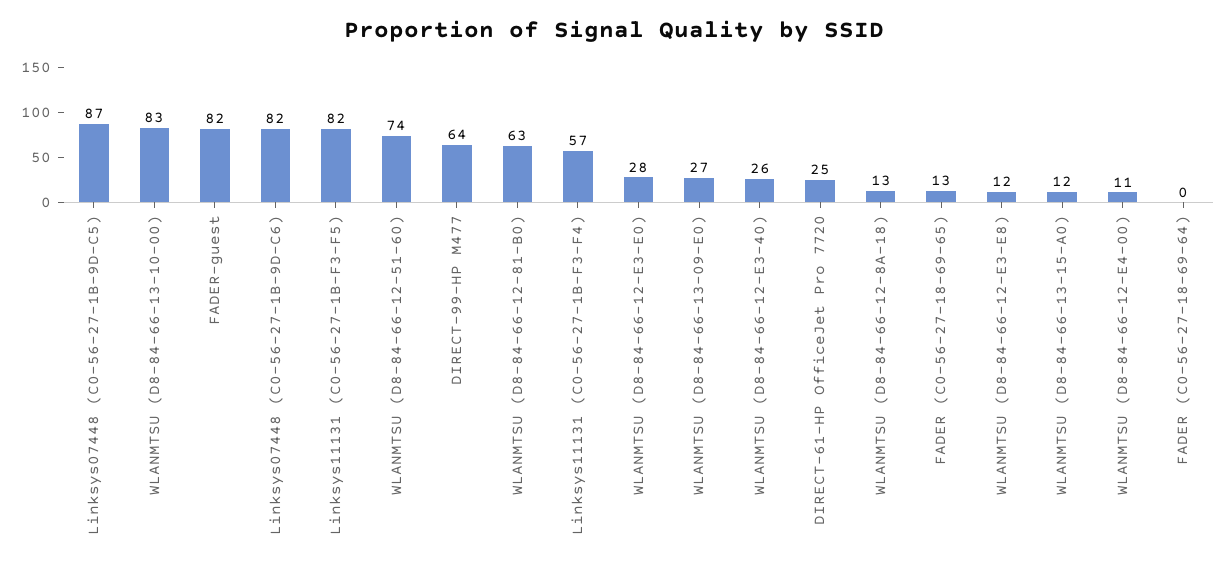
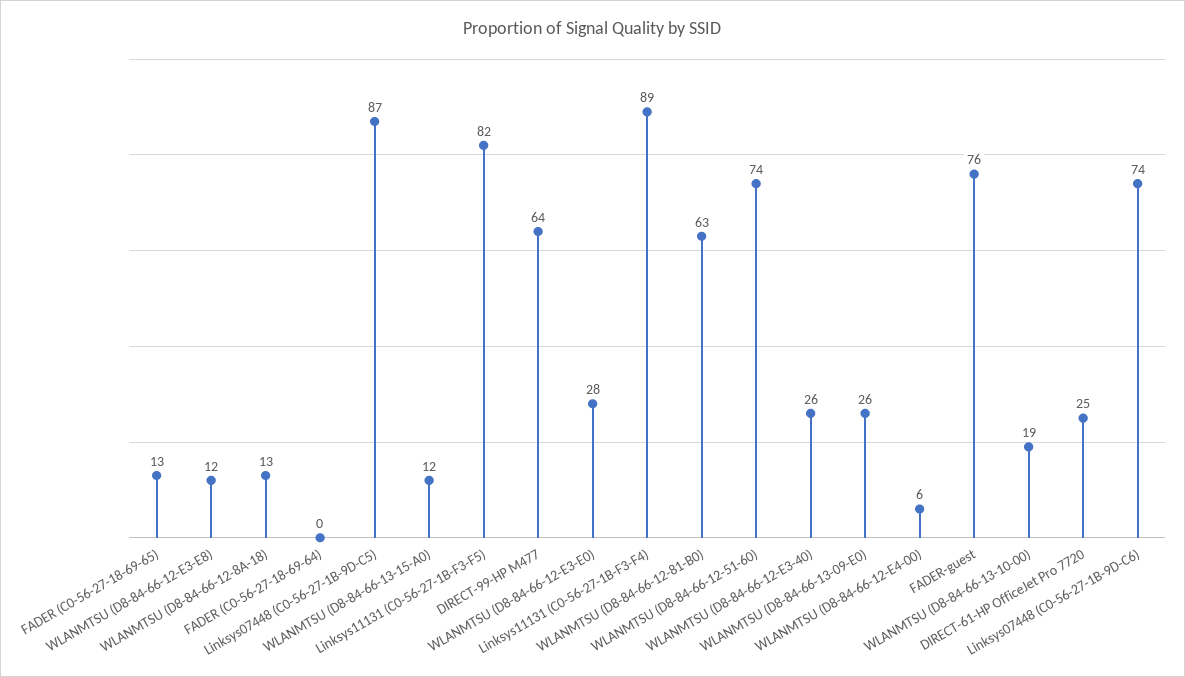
  {
    "Linksys07448 (C0-56-27-1B-9D-C5)": 87,
-   "WLANMTSU (D8-84-66-13-10-00)": 83,
+   "WLANMTSU (D8-84-66-13-10-00)": 19,
-   "FADER-guest": 82,
+   "FADER-guest": 76,
-   "Linksys07448 (C0-56-27-1B-9D-C6)": 82,
+   "Linksys07448 (C0-56-27-1B-9D-C6)": 74,
    "Linksys11131 (C0-56-27-1B-F3-F5)": 82,
    "WLANMTSU (D8-84-66-12-51-60)": 74,
    "DIRECT-99-HP M477": 64,
    "WLANMTSU (D8-84-66-12-81-B0)": 63,
-   "Linksys11131 (C0-56-27-1B-F3-F4)": 57,
+   "Linksys11131 (C0-56-27-1B-F3-F4)": 89,
    "WLANMTSU (D8-84-66-12-E3-E0)": 28,
-   "WLANMTSU (D8-84-66-13-09-E0)": 27,
+   "WLANMTSU (D8-84-66-13-09-E0)": 26,
    "WLANMTSU (D8-84-66-12-E3-40)": 26,
    "DIRECT-61-HP OfficeJet Pro 7720": 25,
    "WLANMTSU (D8-84-66-12-8A-18)": 13,
    "FADER (C0-56-27-18-69-65)": 13,
    "WLANMTSU (D8-84-66-12-E3-E8)": 12,
    "WLANMTSU (D8-84-66-13-15-A0)": 12,
-   "WLANMTSU (D8-84-66-12-E4-00)": 11,
+   "WLANMTSU (D8-84-66-12-E4-00)": 6,
    "FADER (C0-56-27-18-69-64)": 0
  }

